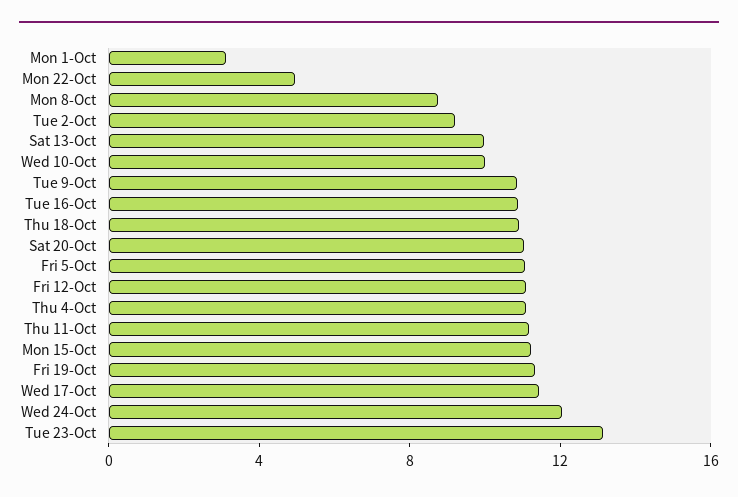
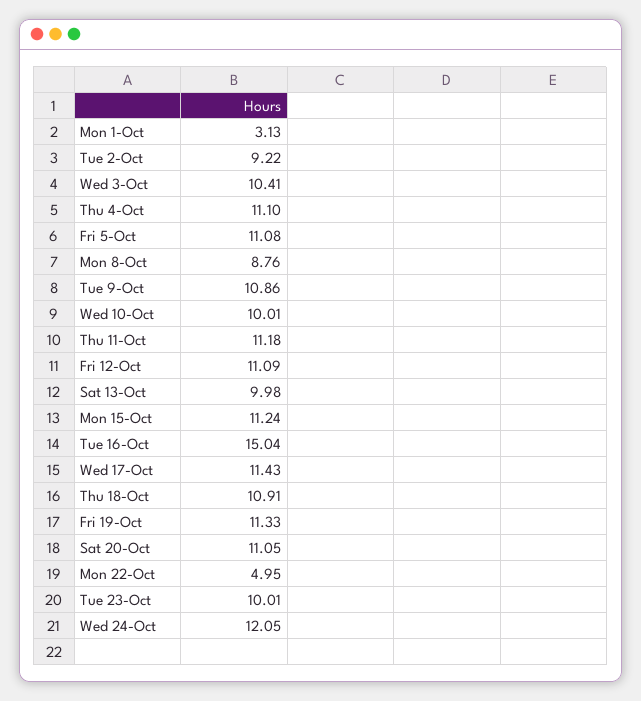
  {
    "Mon 1-Oct": 3.13,
    "Mon 22-Oct": 4.95,
    "Mon 8-Oct": 8.76,
    "Tue 2-Oct": 9.22,
    "Sat 13-Oct": 9.98,
    "Wed 10-Oct": 10.01,
    "Tue 9-Oct": 10.86,
-   "Tue 16-Oct": 11,
+   "Tue 16-Oct": 15.04,
    "Thu 18-Oct": 10.91,
    "Sat 20-Oct": 11.05,
    "Fri 5-Oct": 11.08,
    "Fri 12-Oct": 11.09,
    "Thu 4-Oct": 11.1,
    "Thu 11-Oct": 11.18,
    "Mon 15-Oct": 11.24,
    "Fri 19-Oct": 11.33,
    "Wed 17-Oct": 11.43,
    "Wed 24-Oct": 12.05,
-   "Tue 23-Oct": 13
+   "Tue 23-Oct": 10.01,
+   "Wed 3-Oct": 10.41
  }

